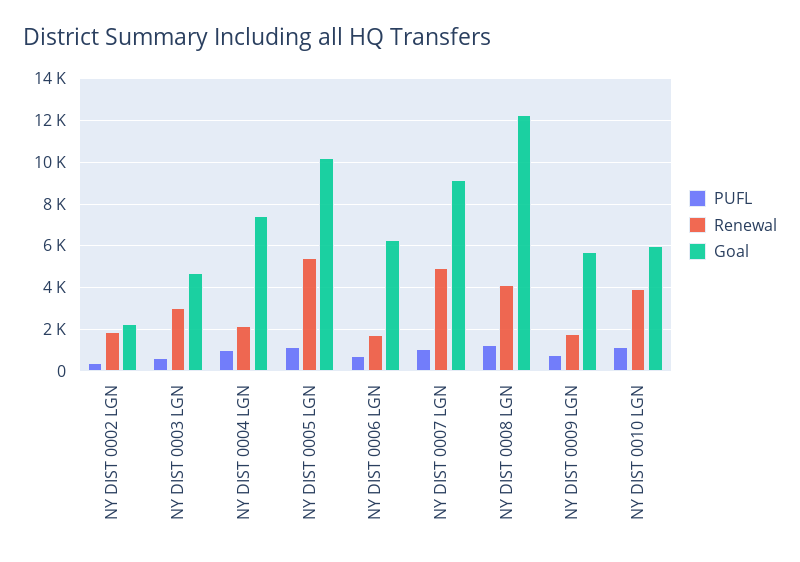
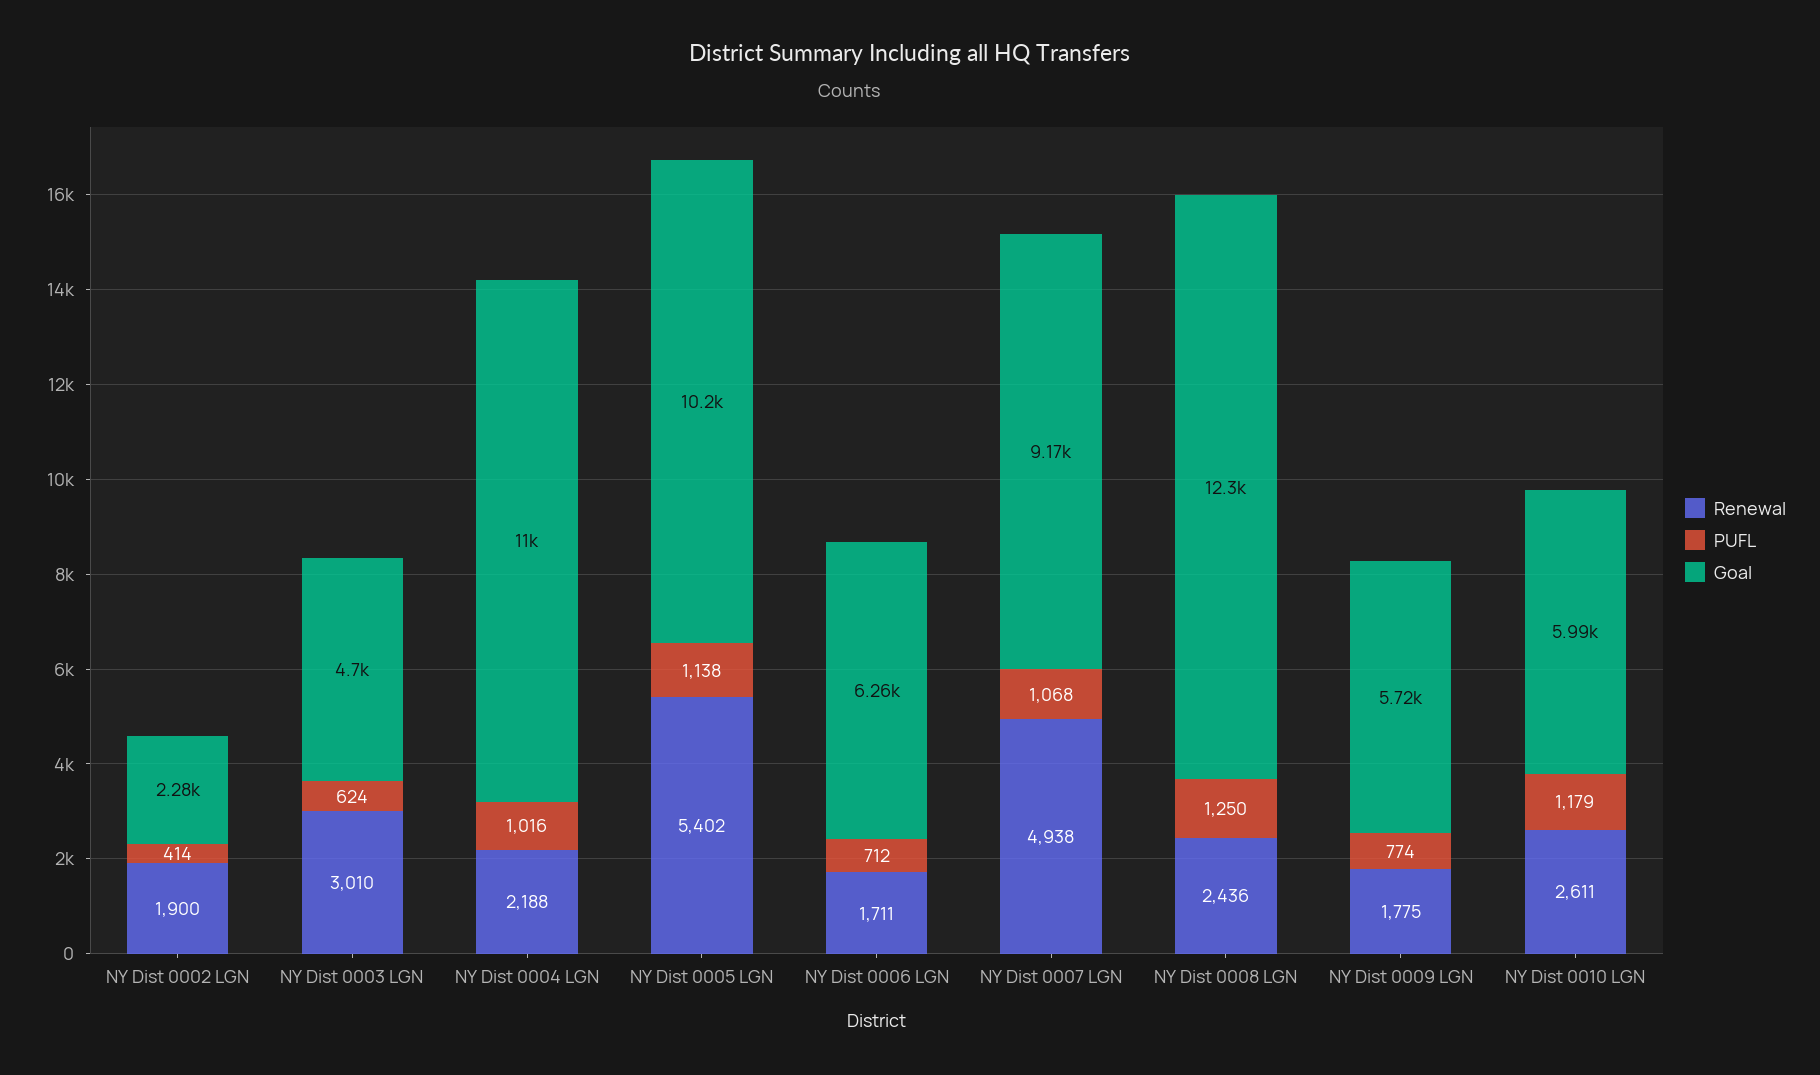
  {
    "PUFL": {
      "NY DIST 0002 LGN": 414,
      "NY DIST 0003 LGN": 624,
      "NY DIST 0004 LGN": 1016,
      "NY DIST 0005 LGN": 1138,
      "NY DIST 0006 LGN": 712,
      "NY DIST 0007 LGN": 1068,
      "NY DIST 0008 LGN": 1250,
      "NY DIST 0009 LGN": 774,
      "NY DIST 0010 LGN": 1179
    },
    "Renewal": {
      "NY DIST 0002 LGN": 1900,
      "NY DIST 0003 LGN": 3010,
      "NY DIST 0004 LGN": 2188,
      "NY DIST 0005 LGN": 5402,
      "NY DIST 0006 LGN": 1711,
      "NY DIST 0007 LGN": 4938,
-     "NY DIST 0008 LGN": 4000,
+     "NY DIST 0008 LGN": 2436,
      "NY DIST 0009 LGN": 1775,
-     "NY DIST 0010 LGN": 4000
+     "NY DIST 0010 LGN": 2611
    },
    "Goal": {
      "NY DIST 0002 LGN": 2280,
      "NY DIST 0003 LGN": 4700,
-     "NY DIST 0004 LGN": 7500,
+     "NY DIST 0004 LGN": 11000,
      "NY DIST 0005 LGN": 10200,
      "NY DIST 0006 LGN": 6260,
      "NY DIST 0007 LGN": 9170,
      "NY DIST 0008 LGN": 12300,
      "NY DIST 0009 LGN": 5720,
      "NY DIST 0010 LGN": 5990
    }
  }

